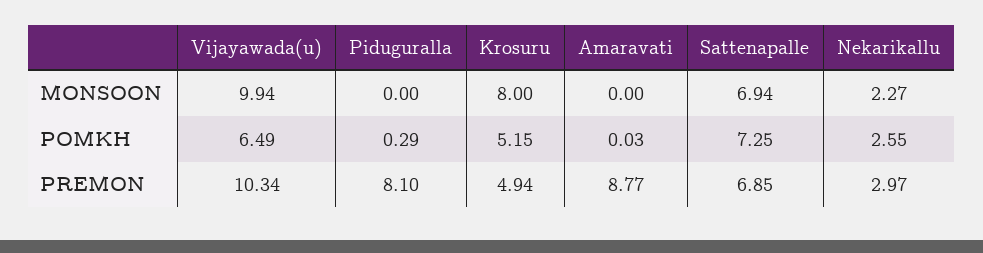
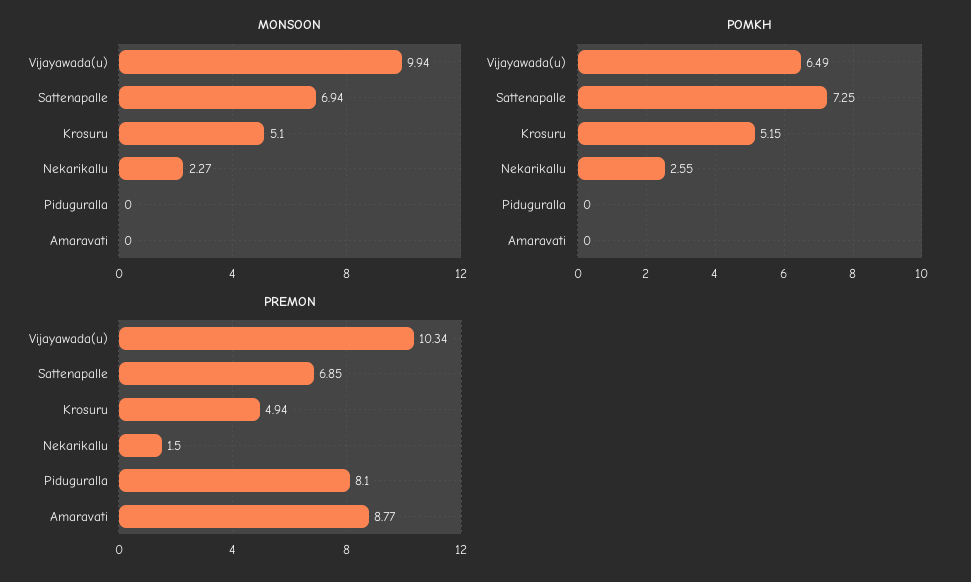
  {
    "MONSOON": {
      "Vijayawada(u)": 9.94,
      "Piduguralla": 0,
-     "Krosuru": 8,
+     "Krosuru": 5.1,
      "Amaravati": 0,
      "Sattenapalle": 6.94,
      "Nekarikallu": 2.27
    },
    "POMKH": {
      "Vijayawada(u)": 6.49,
-     "Piduguralla": 0.29,
+     "Piduguralla": 0,
      "Krosuru": 5.15,
-     "Amaravati": 0.03,
+     "Amaravati": 0,
      "Sattenapalle": 7.25,
      "Nekarikallu": 2.55
    },
    "PREMON": {
      "Vijayawada(u)": 10.34,
      "Piduguralla": 8.1,
      "Krosuru": 4.94,
      "Amaravati": 8.77,
      "Sattenapalle": 6.85,
-     "Nekarikallu": 2.97
+     "Nekarikallu": 1.5
    }
  }

